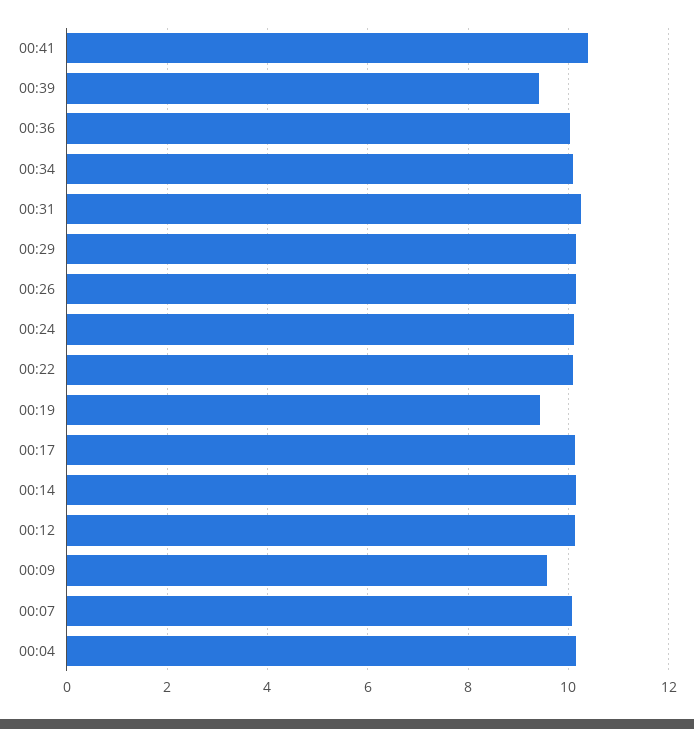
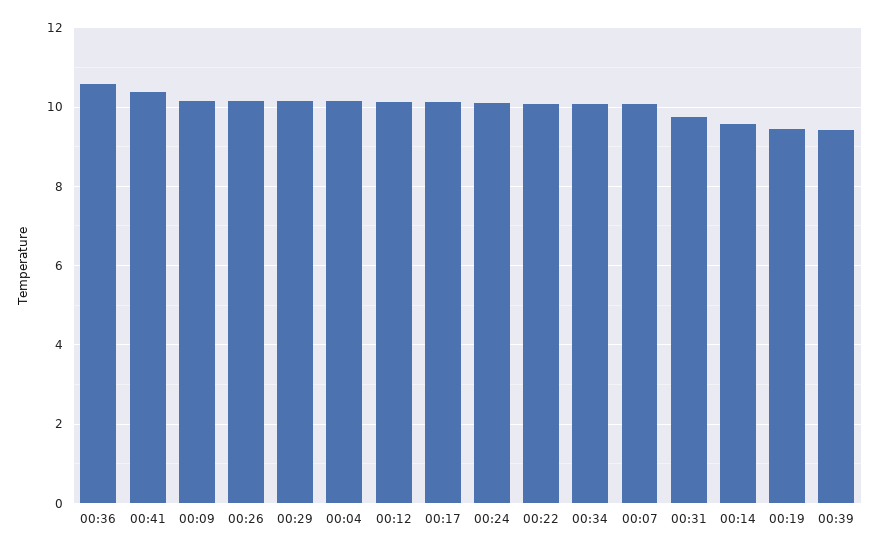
  {
    "00:41": 10.4,
    "00:39": 9.4,
-   "00:36": 10,
+   "00:36": 10.6,
    "00:34": 10,
-   "00:31": 10.2,
+   "00:31": 9.8,
    "00:29": 10.2,
    "00:26": 10.2,
    "00:24": 10.2,
    "00:22": 10,
    "00:19": 9.4,
    "00:17": 10.2,
-   "00:14": 10.2,
+   "00:14": 9.6,
    "00:12": 10.2,
-   "00:09": 9.6,
+   "00:09": 10.2,
    "00:07": 10,
    "00:04": 10.2
  }

